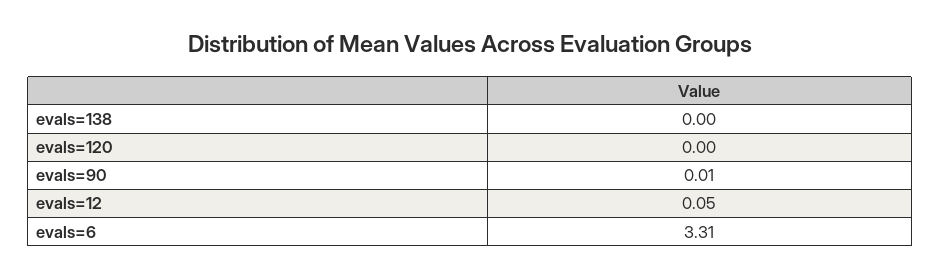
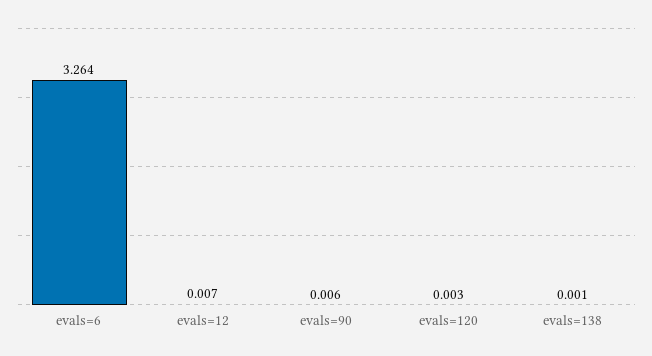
  {
    "evals=138": 0.001,
    "evals=120": 0.003,
    "evals=90": 0.006,
-   "evals=12": 0.05,
+   "evals=12": 0.007,
-   "evals=6": 3.31
+   "evals=6": 3.264
  }

